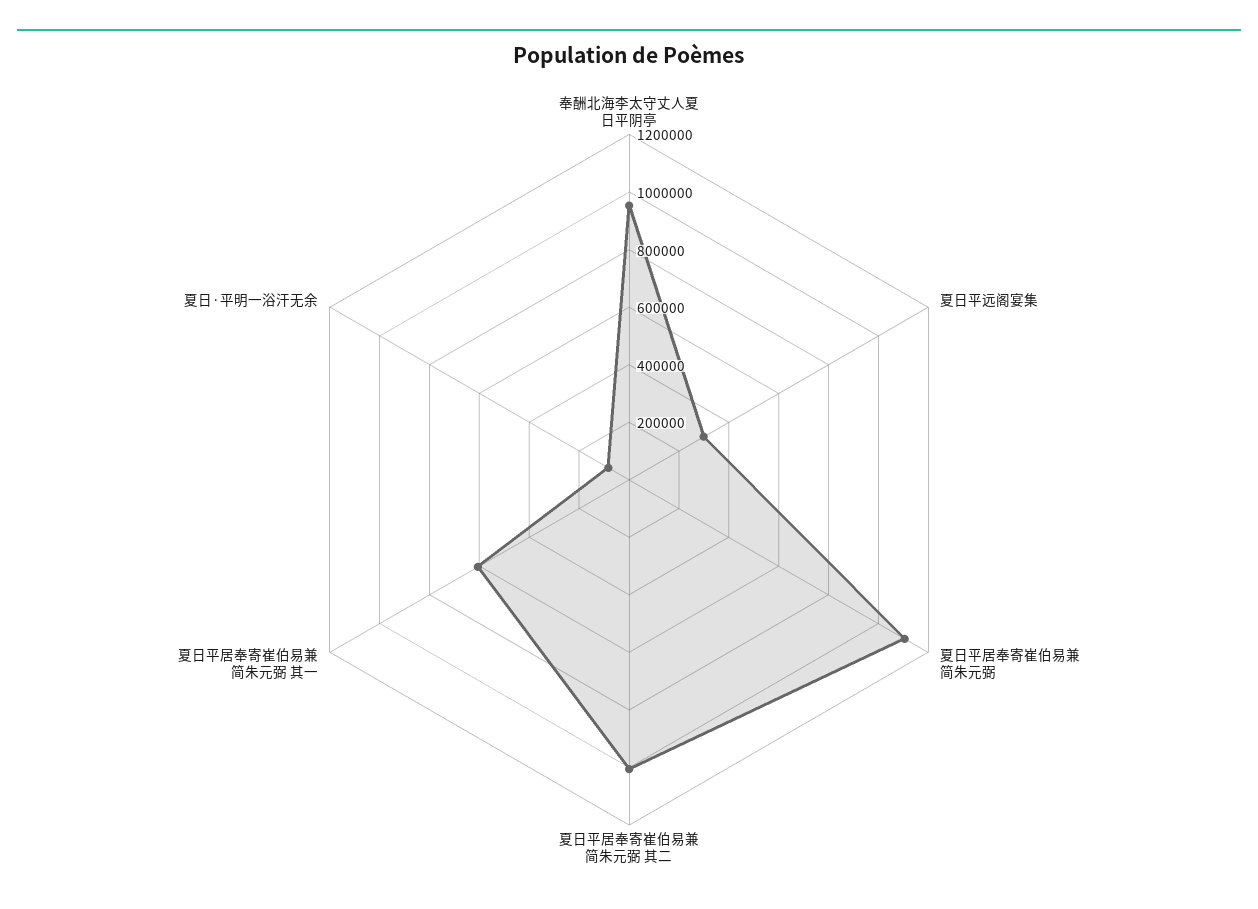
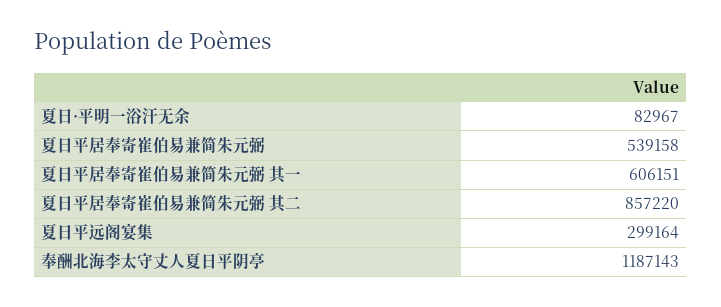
  {
-   "奉酬北海李太守丈人夏日平阴亭": 950000,
+   "奉酬北海李太守丈人夏日平阴亭": 1187143,
    "夏日平远阁宴集": 299164,
-   "夏日平居奉寄崔伯易兼简朱元弼": 1100000,
+   "夏日平居奉寄崔伯易兼简朱元弼": 539158,
-   "夏日平居奉寄崔伯易兼简朱元弼 其二": 1000000,
+   "夏日平居奉寄崔伯易兼简朱元弼 其二": 857220,
    "夏日平居奉寄崔伯易兼简朱元弼 其一": 606151,
    "夏日·平明一浴汗无余": 82967
  }

